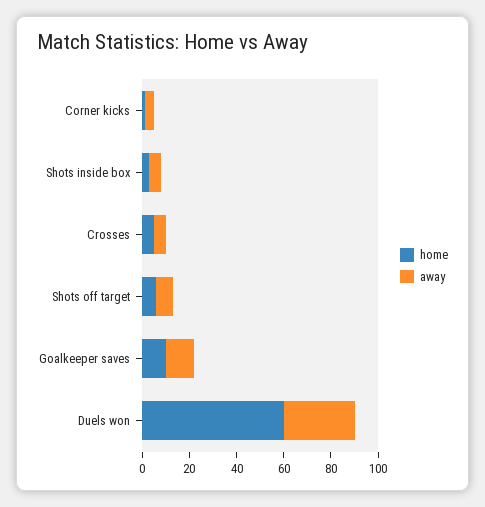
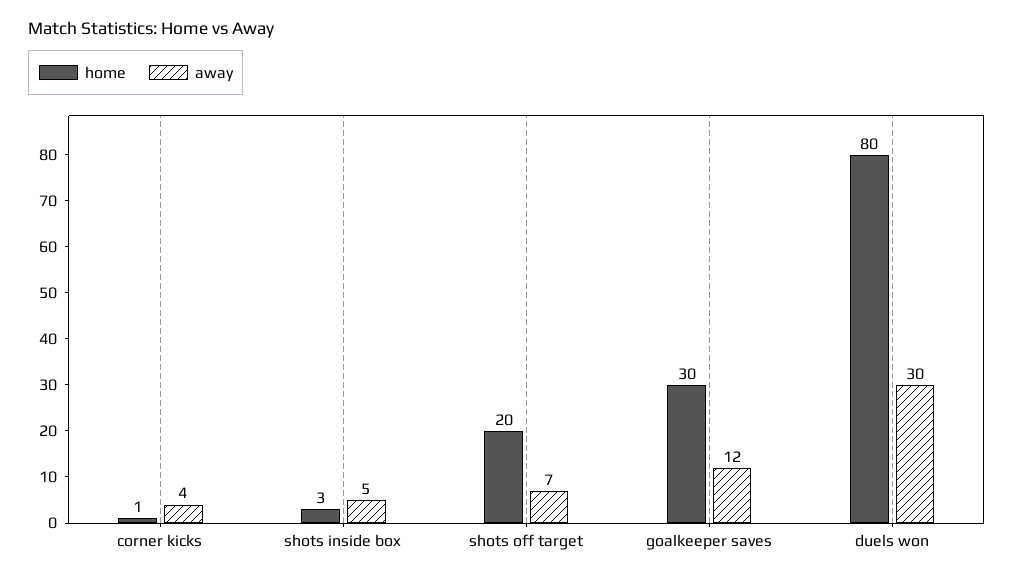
  {
    "home": {
      "Corner kicks": 1,
      "Shots inside box": 3,
-     "Crosses": 5,
-     "Shots off target": 5,
+     "Shots off target": 20,
-     "Goalkeeper saves": 10,
+     "Goalkeeper saves": 30,
-     "Duels won": 60
+     "Duels won": 80
    },
    "away": {
      "Corner kicks": 4,
      "Shots inside box": 5,
-     "Crosses": 5,
      "Shots off target": 7,
      "Goalkeeper saves": 12,
      "Duels won": 30
    }
  }

